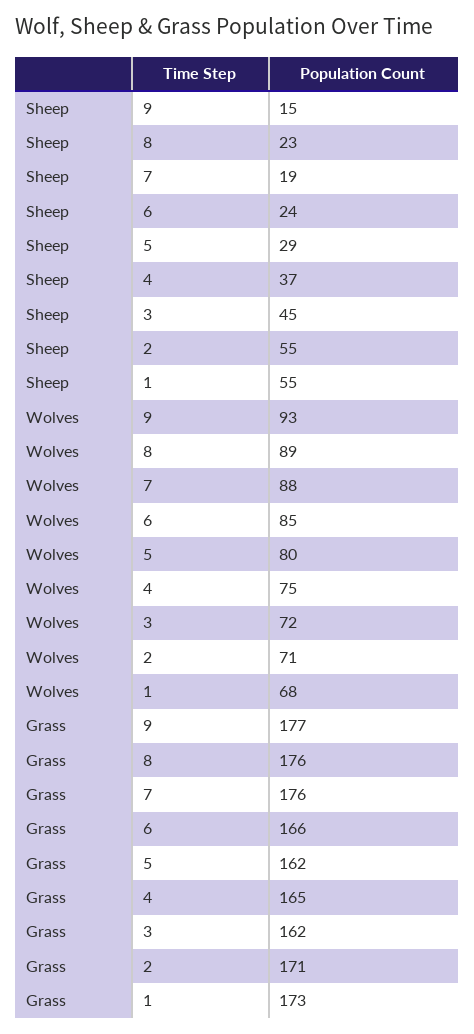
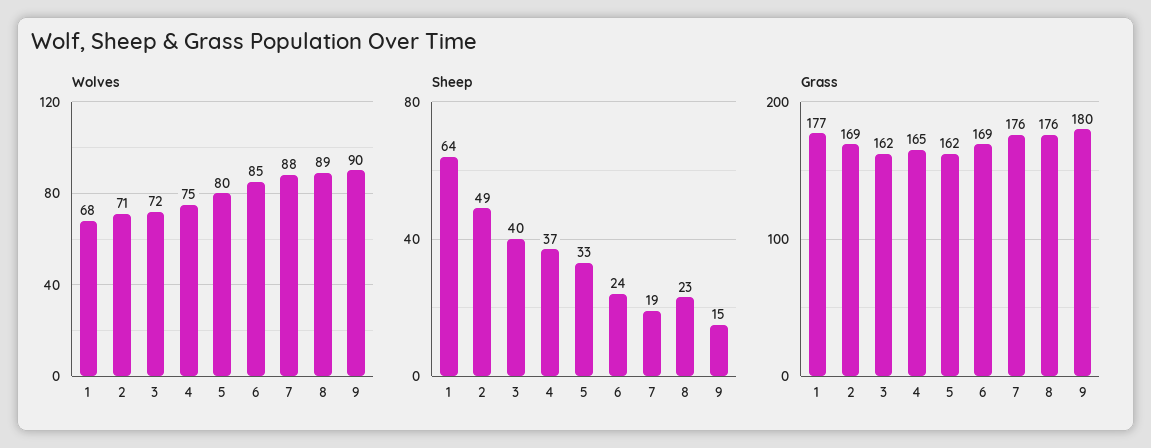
  {
    "Sheep": {
      "9": 15,
      "8": 23,
      "7": 19,
      "6": 24,
-     "5": 29,
+     "5": 33,
      "4": 37,
-     "3": 45,
+     "3": 40,
-     "2": 55,
+     "2": 49,
-     "1": 55
+     "1": 64
    },
    "Wolves": {
-     "9": 93,
+     "9": 90,
      "8": 89,
      "7": 88,
      "6": 85,
      "5": 80,
      "4": 75,
      "3": 72,
      "2": 71,
      "1": 68
    },
    "Grass": {
-     "9": 177,
+     "9": 180,
      "8": 176,
      "7": 176,
-     "6": 166,
+     "6": 169,
      "5": 162,
      "4": 165,
      "3": 162,
-     "2": 171,
+     "2": 169,
-     "1": 173
+     "1": 177
    }
  }

